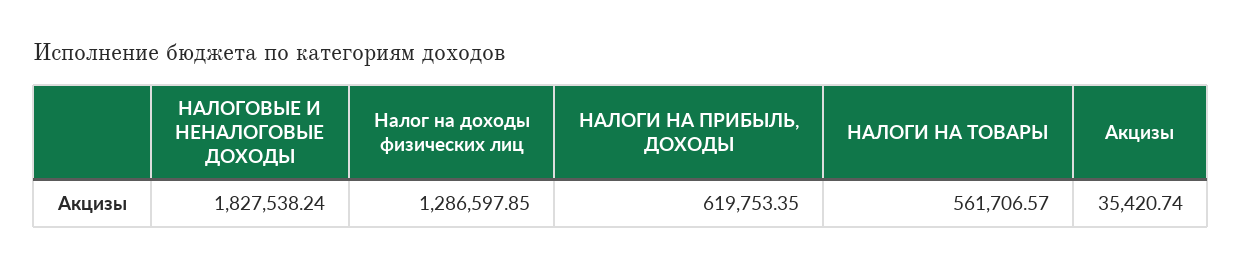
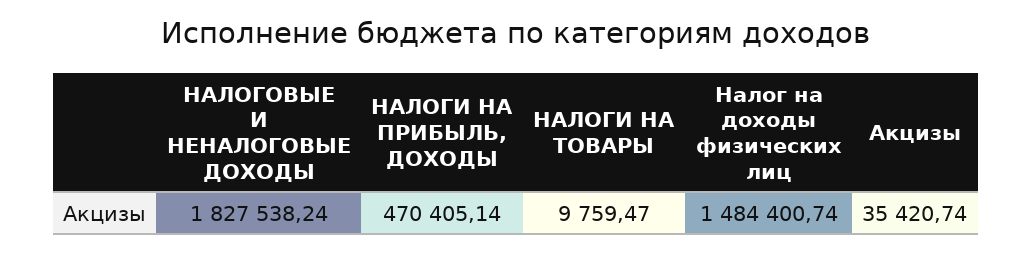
  {
    "НАЛОГОВЫЕ И НЕНАЛОГОВЫЕ ДОХОДЫ": 1827538.24,
-   "Налог на доходы физических лиц": 1286597.85,
+   "Налог на доходы физических лиц": 1484400.74,
-   "НАЛОГИ НА ПРИБЫЛЬ, ДОХОДЫ": 619753.35,
+   "НАЛОГИ НА ПРИБЫЛЬ, ДОХОДЫ": 470405.14,
-   "НАЛОГИ НА ТОВАРЫ": 561706.57,
+   "НАЛОГИ НА ТОВАРЫ": 9759.47,
    "Акцизы": 35420.74
  }

